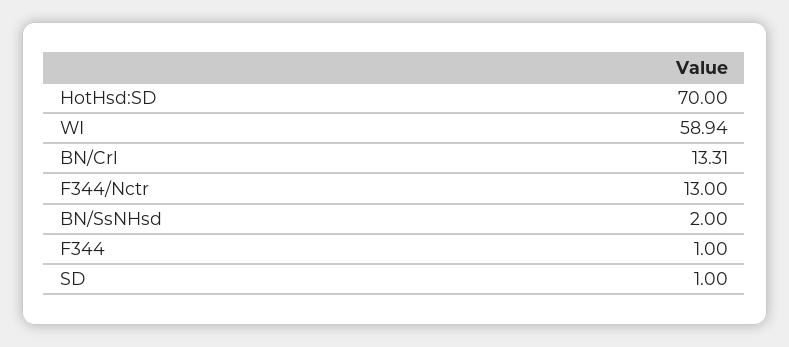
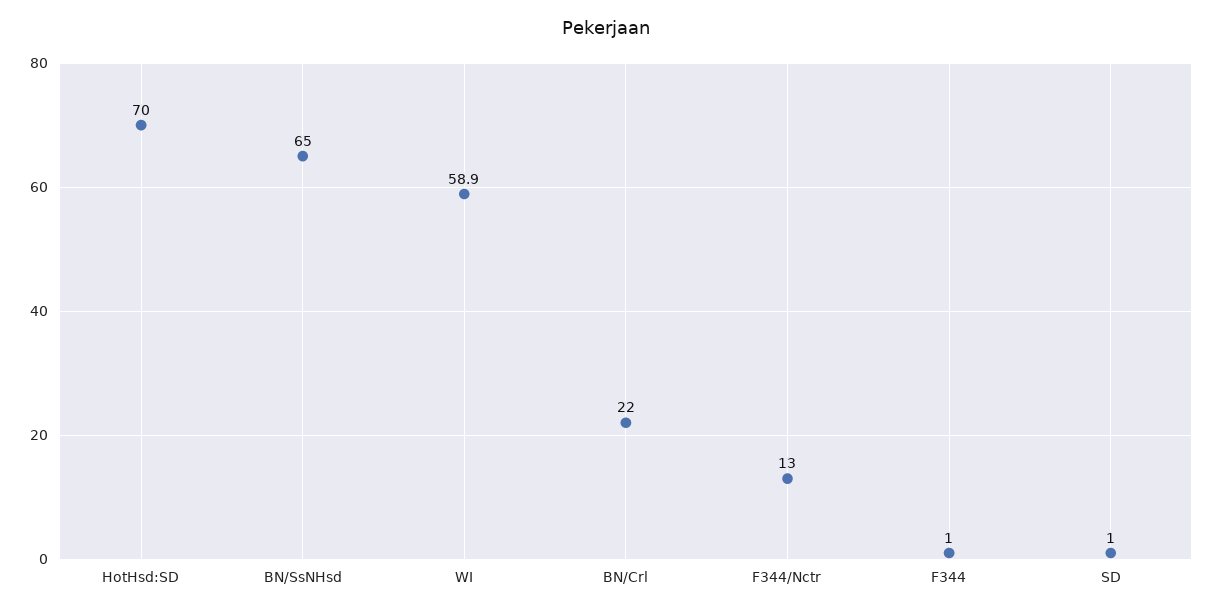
  {
    "HotHsd:SD": 70,
    "WI": 58.94,
-   "BN/Crl": 13.31,
+   "BN/Crl": 22,
    "F344/Nctr": 13,
-   "BN/SsNHsd": 2,
+   "BN/SsNHsd": 65,
    "F344": 1,
    "SD": 1
  }

